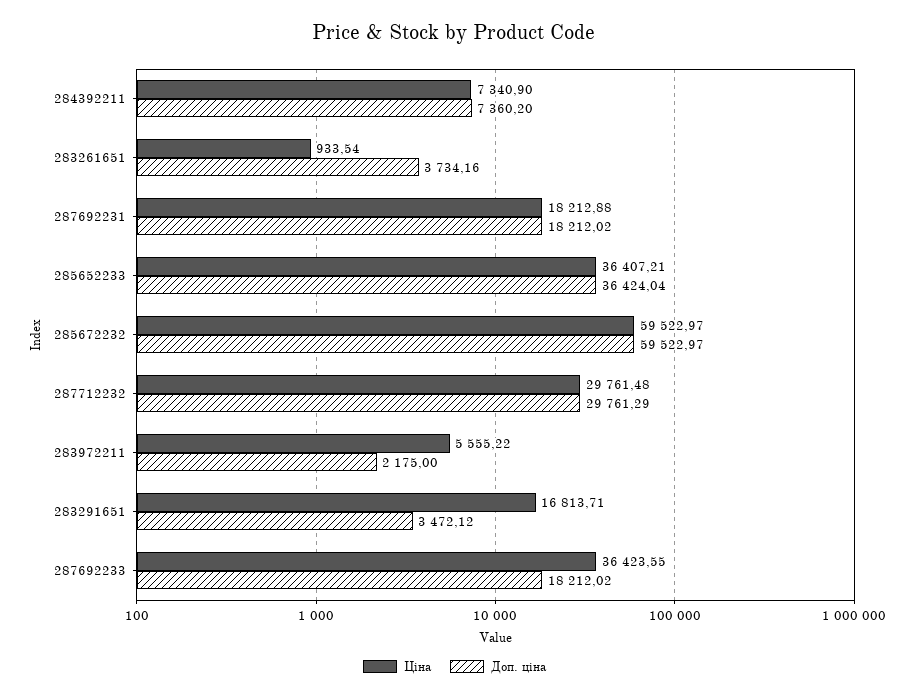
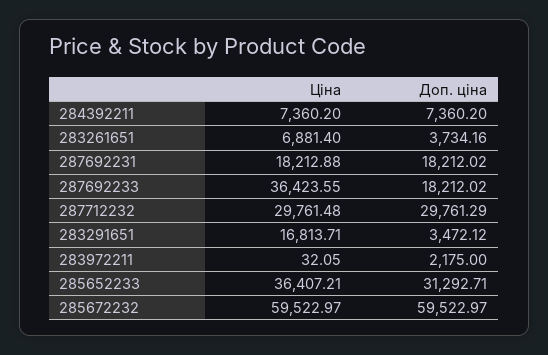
  {
    "Ціна": {
-     "284392211": 7340.9,
+     "284392211": 7360.2,
-     "283261651": 933.54,
+     "283261651": 6881.4,
      "287692231": 18212.88,
      "285652233": 36407.21,
      "285672232": 59522.97,
      "287712232": 29761.48,
-     "283972211": 5555.22,
+     "283972211": 32.05,
      "283291651": 16813.71,
      "287692233": 36423.55
    },
    "Доп. ціна": {
      "284392211": 7360.2,
      "283261651": 3734.16,
      "287692231": 18212.02,
-     "285652233": 36424.04,
+     "285652233": 31292.71,
      "285672232": 59522.97,
      "287712232": 29761.29,
      "283972211": 2175,
      "283291651": 3472.12,
      "287692233": 18212.02
    }
  }

